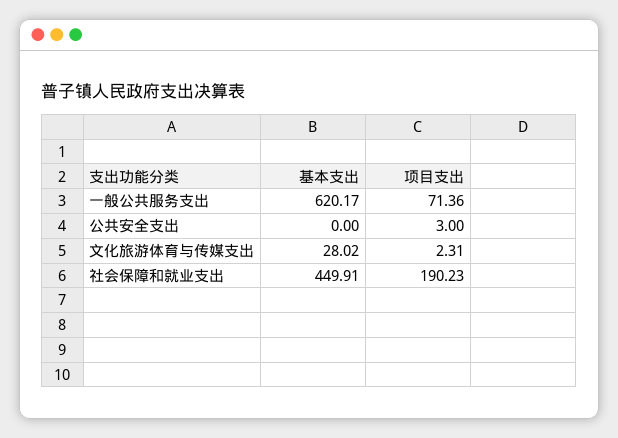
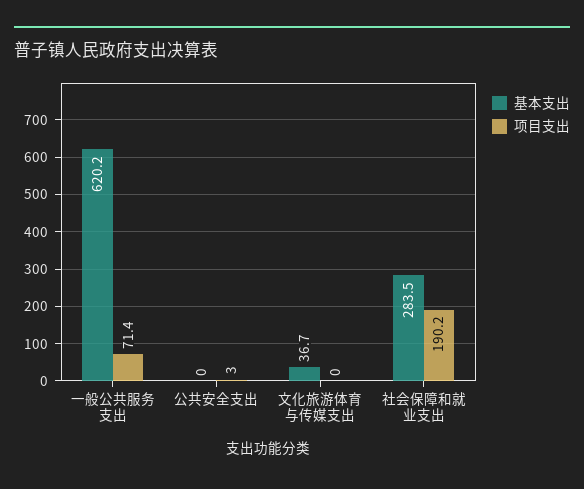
  {
    "基本支出": {
      "一般公共服务支出": 620.17,
      "公共安全支出": 0,
-     "文化旅游体育与传媒支出": 28.02,
+     "文化旅游体育与传媒支出": 36.7,
-     "社会保障和就业支出": 449.91
+     "社会保障和就业支出": 283.5
    },
    "项目支出": {
      "一般公共服务支出": 71.36,
      "公共安全支出": 3,
-     "文化旅游体育与传媒支出": 2.31,
+     "文化旅游体育与传媒支出": 0,
      "社会保障和就业支出": 190.23
    }
  }

